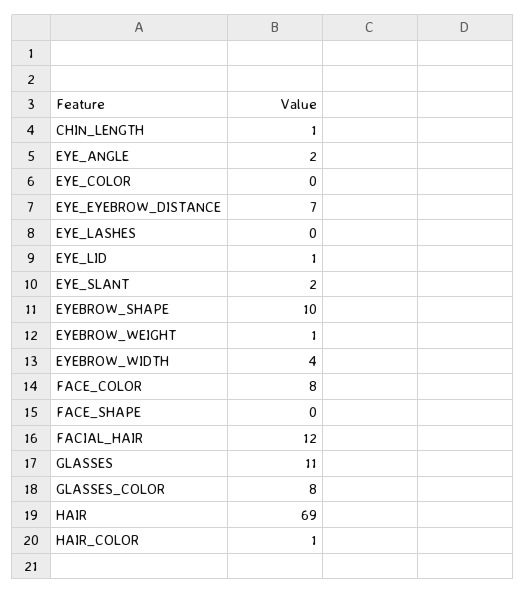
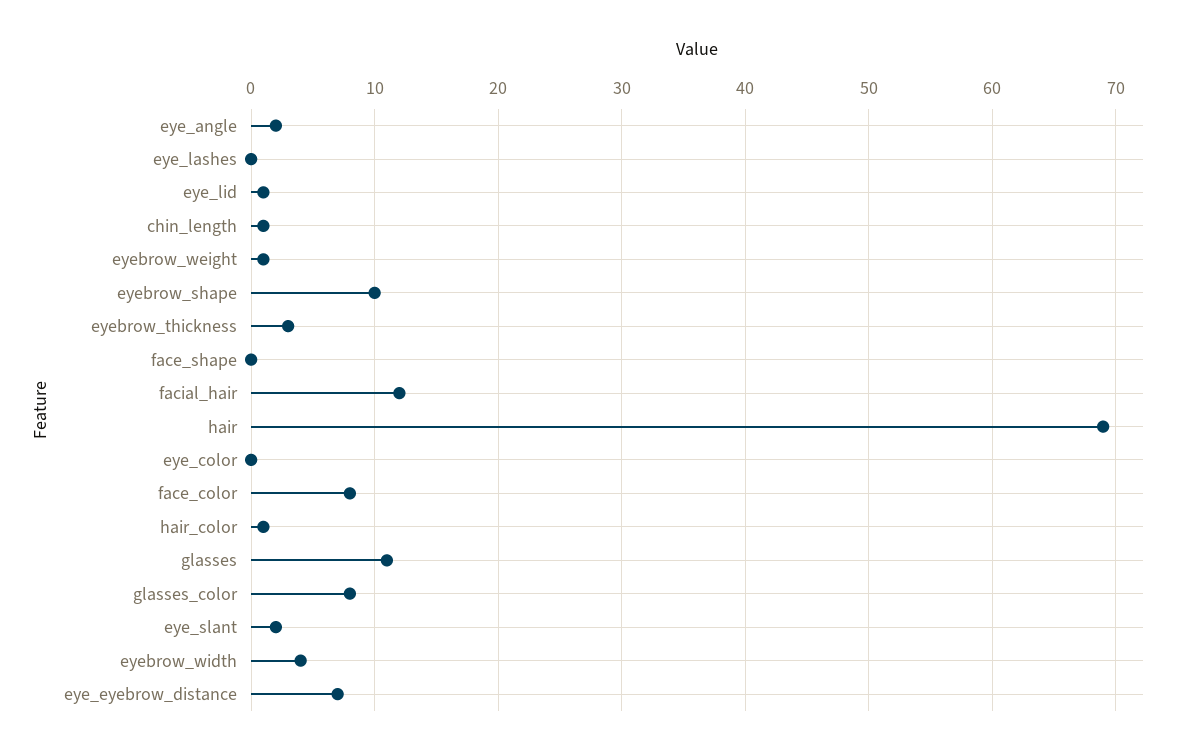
  {
    "CHIN_LENGTH": 1,
    "EYE_ANGLE": 2,
    "EYE_COLOR": 0,
    "EYE_EYEBROW_DISTANCE": 7,
    "EYE_LASHES": 0,
    "EYE_LID": 1,
    "EYE_SLANT": 2,
    "EYEBROW_SHAPE": 10,
    "EYEBROW_WEIGHT": 1,
    "EYEBROW_WIDTH": 4,
    "FACE_COLOR": 8,
    "FACE_SHAPE": 0,
    "FACIAL_HAIR": 12,
    "GLASSES": 11,
    "GLASSES_COLOR": 8,
    "HAIR": 69,
-   "HAIR_COLOR": 1
+   "HAIR_COLOR": 1,
+   "eyebrow_thickness": 3
  }

